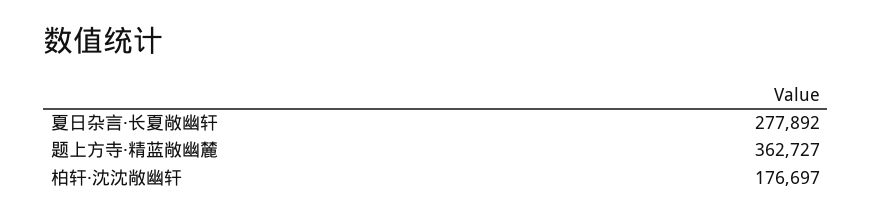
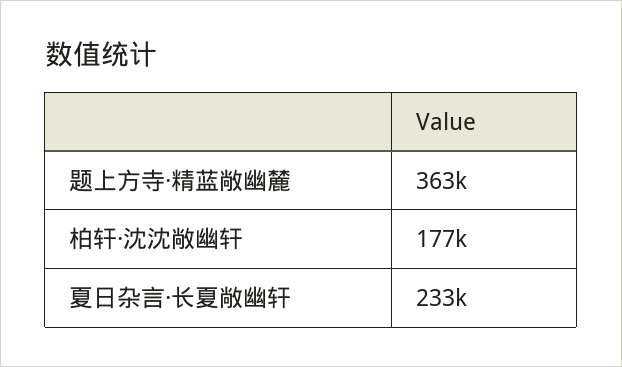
  {
-   "夏日杂言·长夏敞幽轩": 277892,
+   "夏日杂言·长夏敞幽轩": 233000,
    "题上方寺·精蓝敞幽麓": 362727,
    "柏轩·沈沈敞幽轩": 176697
  }

